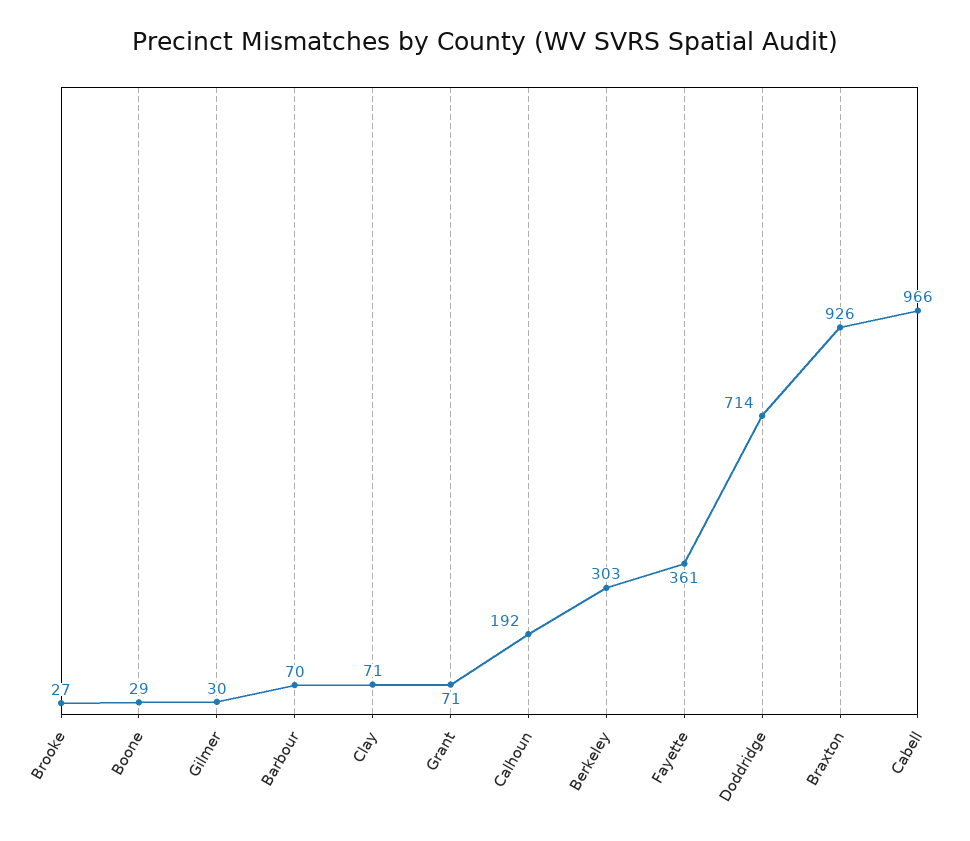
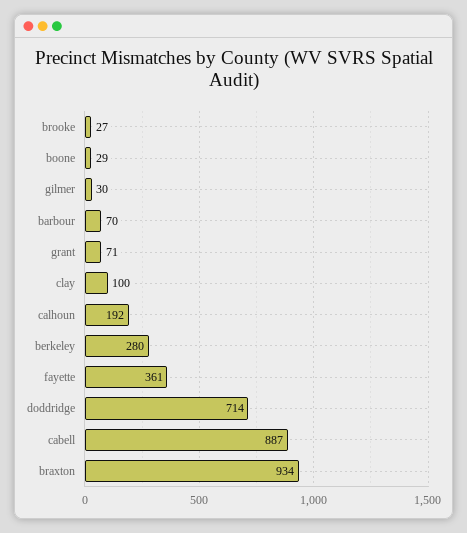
  {
    "Brooke": 27,
    "Boone": 29,
    "Gilmer": 30,
    "Barbour": 70,
-   "Clay": 71,
+   "Clay": 100,
    "Grant": 71,
    "Calhoun": 192,
-   "Berkeley": 303,
+   "Berkeley": 280,
    "Fayette": 361,
    "Doddridge": 714,
-   "Braxton": 926,
+   "Braxton": 934,
-   "Cabell": 966
+   "Cabell": 887
  }

